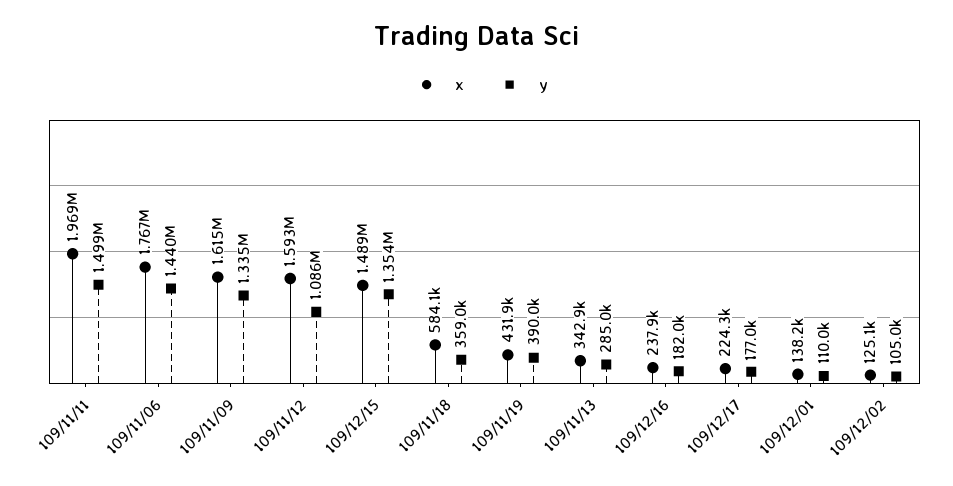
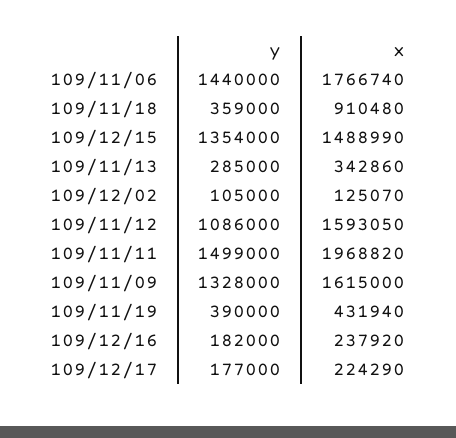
  {
    "x": {
      "109/11/11": 1968820,
      "109/11/06": 1766740,
      "109/11/09": 1615000,
      "109/11/12": 1593050,
      "109/12/15": 1488990,
-     "109/11/18": 584100,
+     "109/11/18": 910480,
      "109/11/19": 431940,
      "109/11/13": 342860,
      "109/12/16": 237920,
      "109/12/17": 224290,
-     "109/12/01": 138200,
      "109/12/02": 125070
    },
    "y": {
      "109/11/11": 1499000,
      "109/11/06": 1440000,
-     "109/11/09": 1335000,
+     "109/11/09": 1328000,
      "109/11/12": 1086000,
      "109/12/15": 1354000,
      "109/11/18": 359000,
      "109/11/19": 390000,
      "109/11/13": 285000,
      "109/12/16": 182000,
      "109/12/17": 177000,
-     "109/12/01": 110000,
      "109/12/02": 105000
    }
  }

